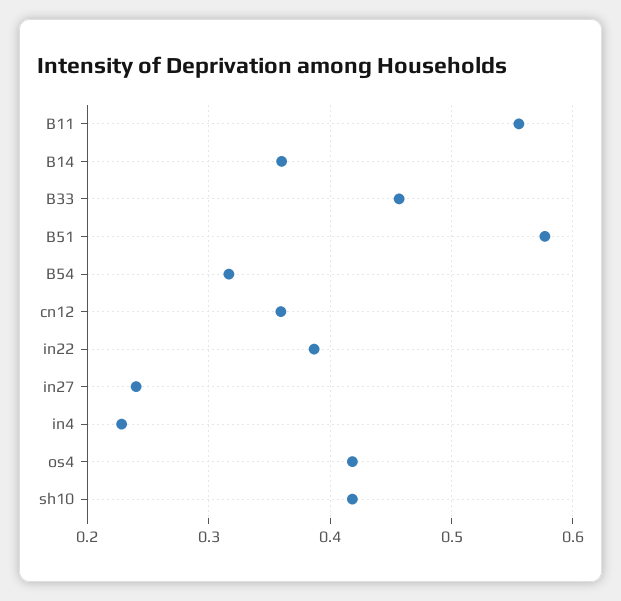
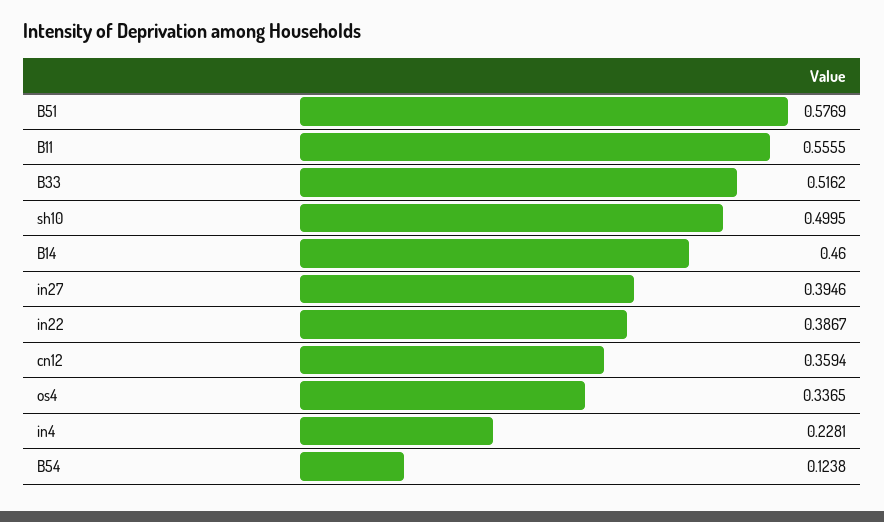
  {
    "B11": 0.5555,
-   "B14": 0.36,
+   "B14": 0.46,
-   "B33": 0.46,
+   "B33": 0.5162,
    "B51": 0.5769,
-   "B54": 0.32,
+   "B54": 0.1238,
    "cn12": 0.3594,
    "in22": 0.3867,
-   "in27": 0.24,
+   "in27": 0.3946,
    "in4": 0.2281,
-   "os4": 0.42,
+   "os4": 0.3365,
-   "sh10": 0.42
+   "sh10": 0.4995
  }

